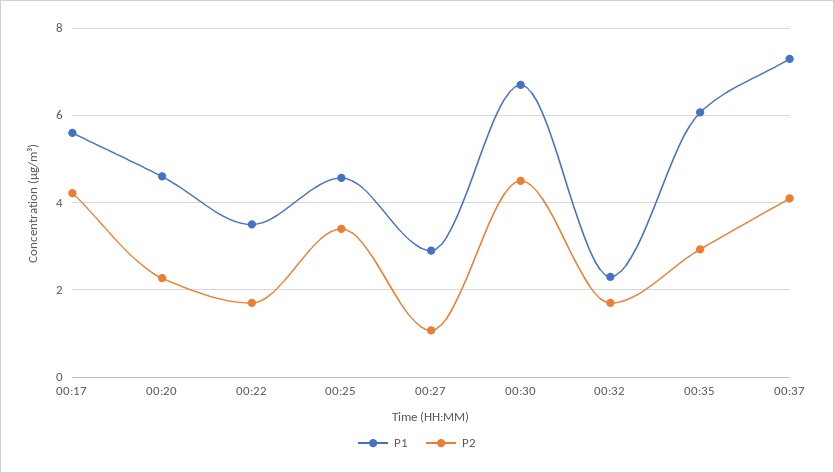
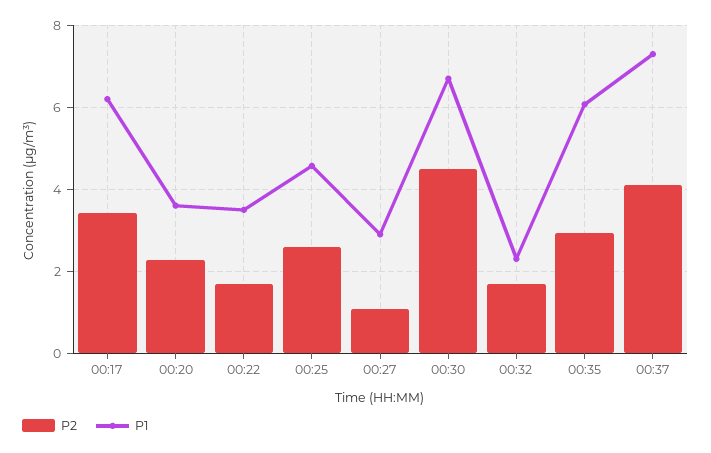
  {
    "P1": {
-     "00:17": 5.6,
+     "00:17": 6.2,
-     "00:20": 4.6,
+     "00:20": 3.6,
      "00:22": 3.6,
      "00:25": 4.6,
      "00:27": 3,
      "00:30": 6.8,
      "00:32": 2.4,
      "00:35": 6,
      "00:37": 7.4
    },
    "P2": {
-     "00:17": 4.2,
+     "00:17": 3.4,
      "00:20": 2.2,
      "00:22": 1.8,
-     "00:25": 3.4,
+     "00:25": 2.6,
      "00:27": 1,
      "00:30": 4.6,
      "00:32": 1.8,
      "00:35": 3,
      "00:37": 4.2
    }
  }

